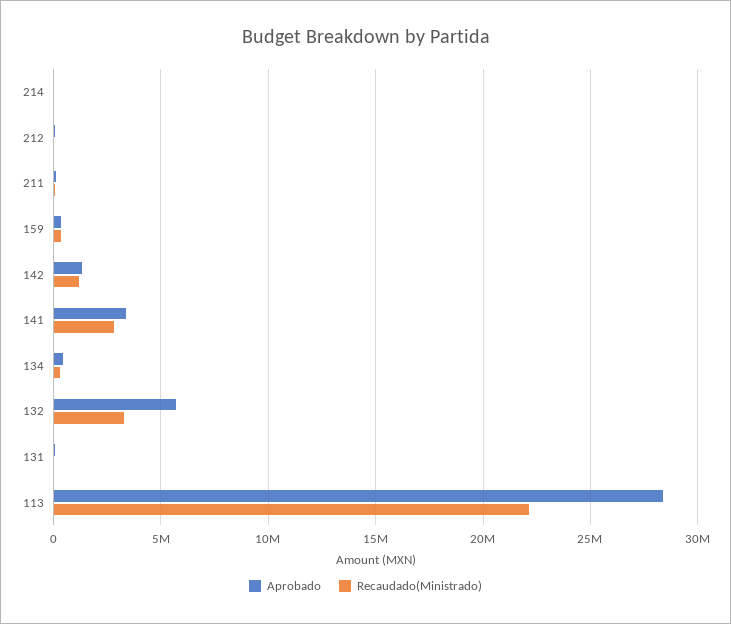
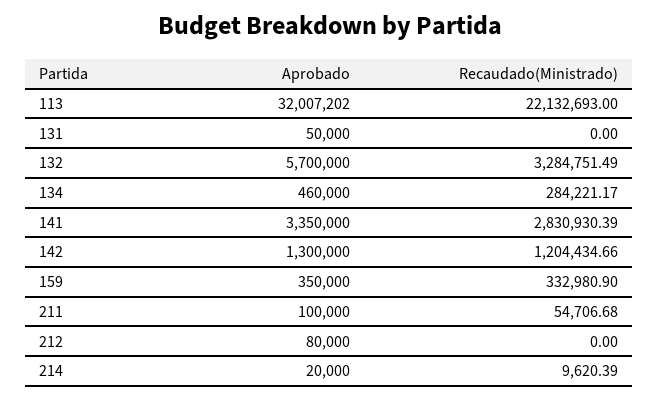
  {
    "Aprobado": {
      "214": 20000,
      "212": 80000,
      "211": 100000,
      "159": 350000,
      "142": 1300000,
      "141": 3350000,
      "134": 460000,
      "132": 5700000,
      "131": 50000,
-     "113": 28500000
+     "113": 32007202
    },
    "Recaudado(Ministrado)": {
      "214": 9620.39,
      "212": 0,
      "211": 54706.68,
      "159": 332980.9,
      "142": 1204434.66,
      "141": 2830930.39,
      "134": 284221.17,
      "132": 3284751.49,
      "131": 0,
      "113": 22132693
    }
  }

